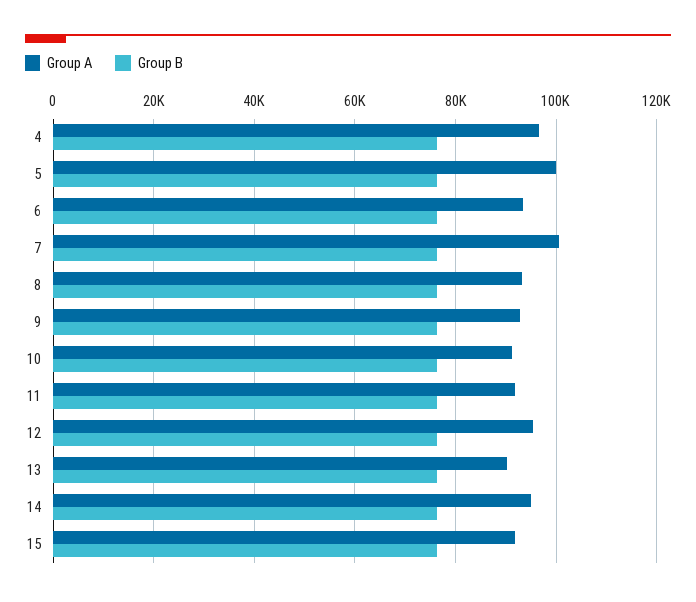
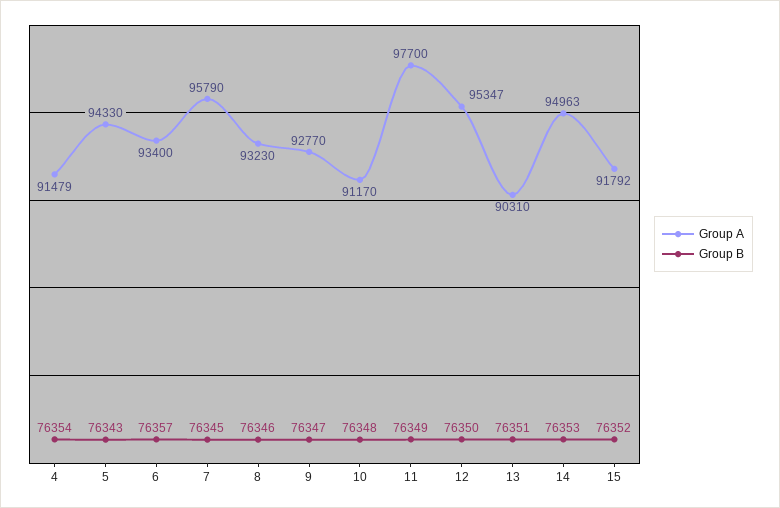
  {
    "Group A": {
-     "4": 96000,
+     "4": 91479,
-     "5": 100000,
+     "5": 94330,
      "6": 93400,
-     "7": 100000,
+     "7": 95790,
      "8": 93230,
      "9": 92770,
      "10": 91170,
-     "11": 92000,
+     "11": 97700,
      "12": 95347,
      "13": 90310,
      "14": 94963,
      "15": 91792
    },
    "Group B": {
      "4": 76354,
      "5": 76343,
      "6": 76357,
      "7": 76345,
      "8": 76346,
      "9": 76347,
      "10": 76348,
      "11": 76349,
      "12": 76350,
      "13": 76351,
      "14": 76353,
      "15": 76352
    }
  }

